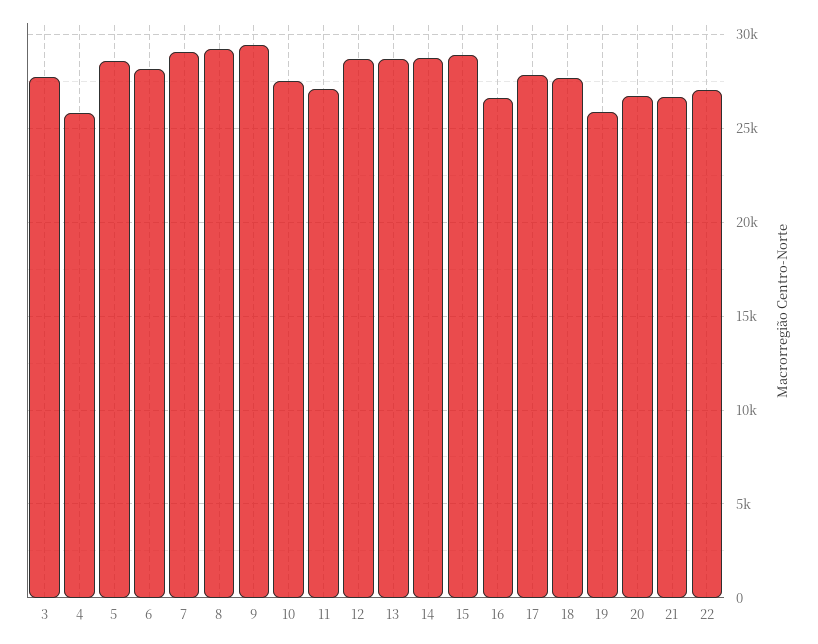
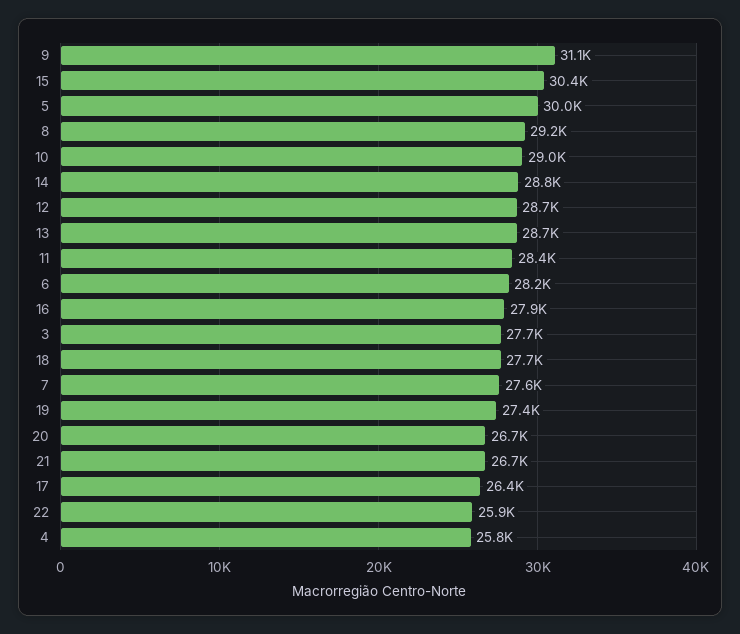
  {
    "3": 27700,
    "4": 25800,
-   "5": 28500,
+   "5": 30000,
    "6": 28200,
-   "7": 29000,
+   "7": 27600,
    "8": 29200,
-   "9": 29500,
+   "9": 31100,
-   "10": 27500,
+   "10": 29000,
-   "11": 27000,
+   "11": 28400,
    "12": 28700,
    "13": 28700,
    "14": 28800,
-   "15": 29000,
+   "15": 30400,
-   "16": 26500,
+   "16": 27900,
-   "17": 28000,
+   "17": 26400,
    "18": 27700,
-   "19": 26000,
+   "19": 27400,
    "20": 26700,
    "21": 26700,
-   "22": 27000
+   "22": 25900
  }

